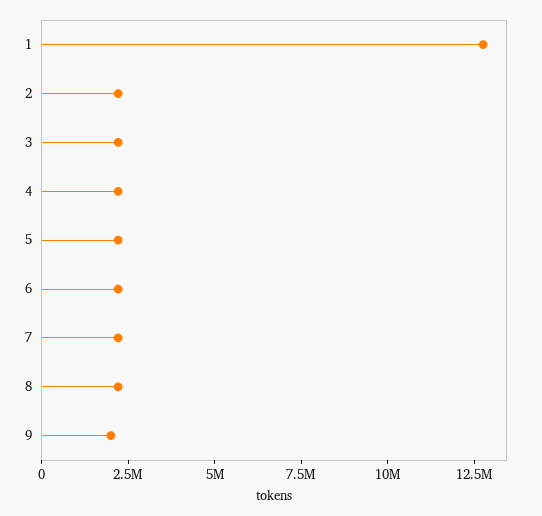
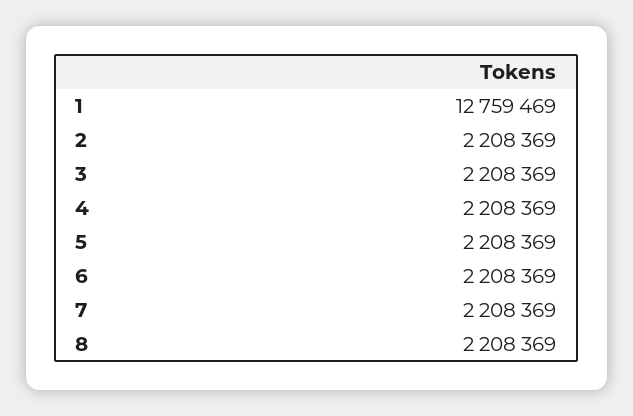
  {
    "1": 12759469,
    "2": 2208369,
    "3": 2208369,
    "4": 2208369,
    "5": 2208369,
    "6": 2208369,
    "7": 2208369,
-   "8": 2208369,
+   "8": 2208369
-   "9": 2000000
  }

